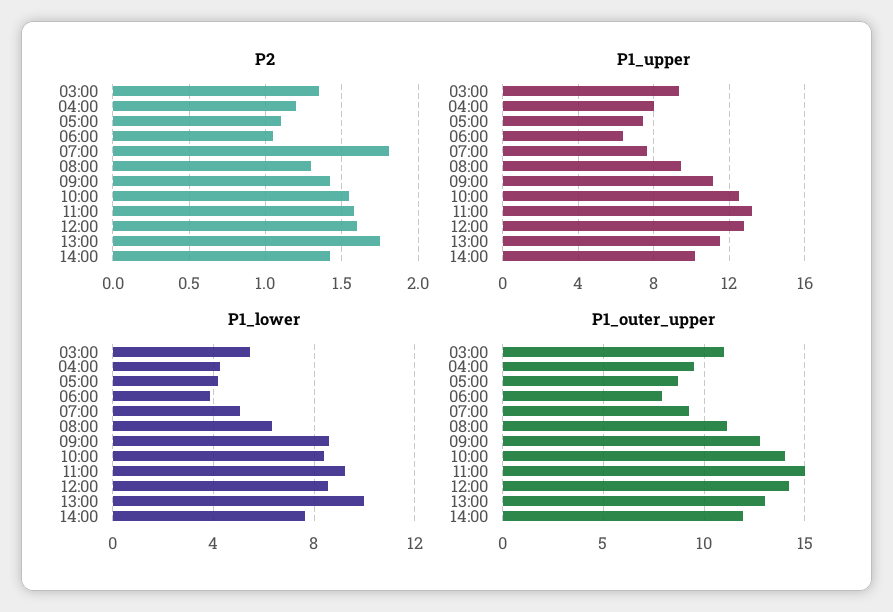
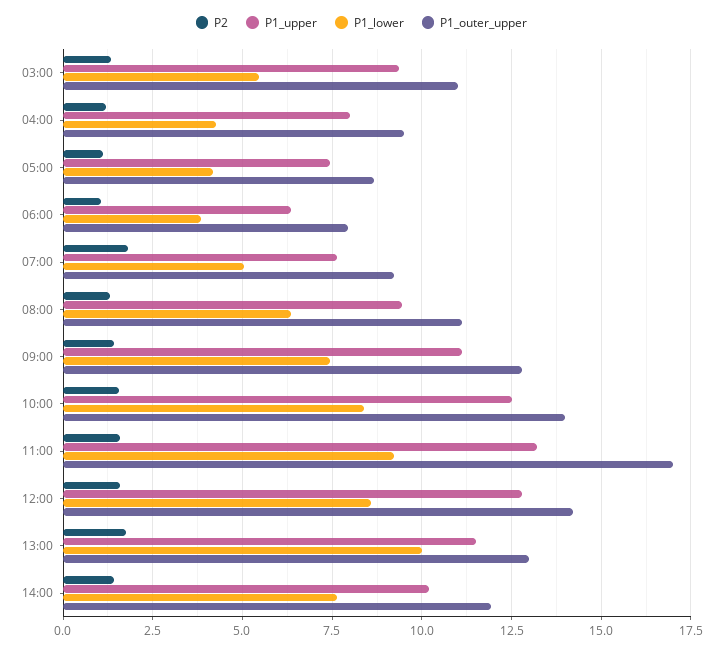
  {
    "P2": {
      "03:00": 1.35,
      "04:00": 1.2,
      "05:00": 1.1,
      "06:00": 1.05,
      "07:00": 1.8,
      "08:00": 1.3,
      "09:00": 1.4,
      "10:00": 1.55,
      "11:00": 1.6,
      "12:00": 1.6,
      "13:00": 1.75,
      "14:00": 1.4
    },
    "P1_upper": {
      "03:00": 9.25,
      "04:00": 8,
      "05:00": 7.5,
      "06:00": 6.25,
      "07:00": 7.75,
      "08:00": 9.5,
      "09:00": 11.25,
      "10:00": 12.5,
      "11:00": 13.25,
      "12:00": 12.75,
      "13:00": 11.5,
      "14:00": 10.25
    },
    "P1_lower": {
      "03:00": 5.5,
      "04:00": 4.25,
      "05:00": 4.25,
      "06:00": 3.75,
      "07:00": 5,
      "08:00": 6.25,
-     "09:00": 8.5,
+     "09:00": 7.5,
      "10:00": 8.5,
      "11:00": 9.25,
      "12:00": 8.5,
      "13:00": 10,
      "14:00": 7.75
    },
    "P1_outer_upper": {
      "03:00": 11,
      "04:00": 9.5,
      "05:00": 8.75,
      "06:00": 8,
      "07:00": 9.25,
      "08:00": 11.25,
      "09:00": 12.75,
      "10:00": 14,
-     "11:00": 15,
+     "11:00": 17,
      "12:00": 14.25,
      "13:00": 13,
      "14:00": 12
    }
  }

